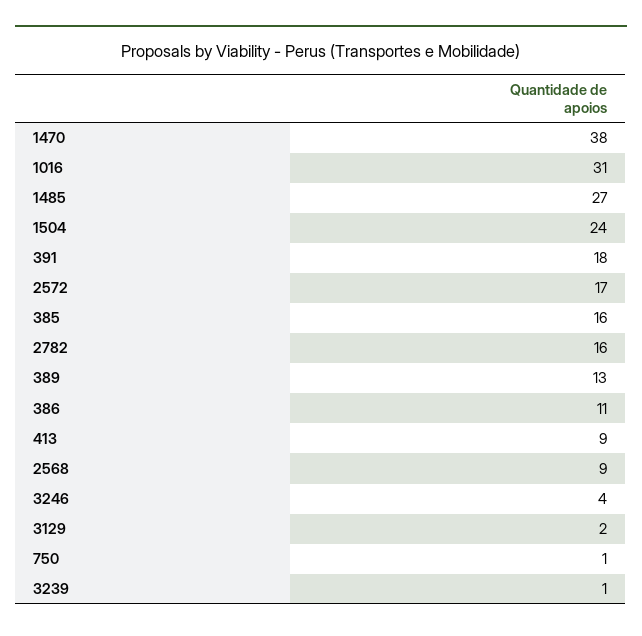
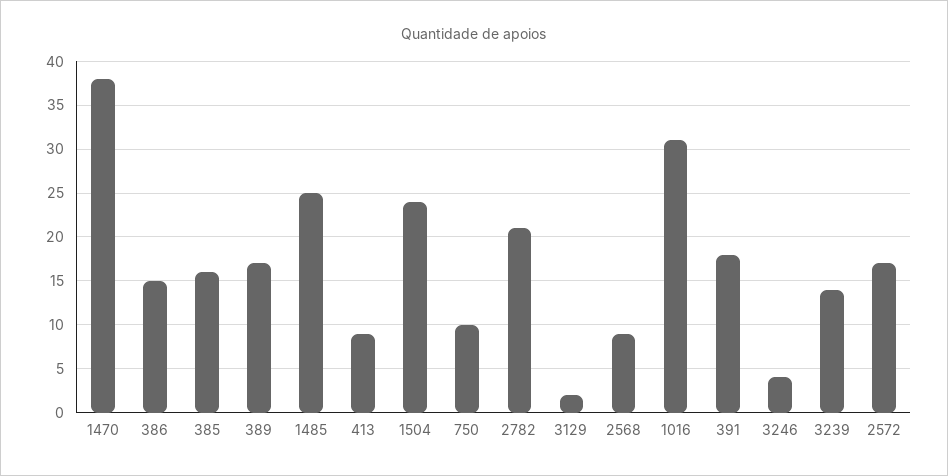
  {
    "1470": 38,
    "1016": 31,
-   "1485": 27,
+   "1485": 25,
    "1504": 24,
    "391": 18,
    "2572": 17,
    "385": 16,
-   "2782": 16,
+   "2782": 21,
-   "389": 13,
+   "389": 17,
-   "386": 11,
+   "386": 15,
    "413": 9,
    "2568": 9,
    "3246": 4,
    "3129": 2,
-   "750": 1,
+   "750": 10,
-   "3239": 1
+   "3239": 14
  }

